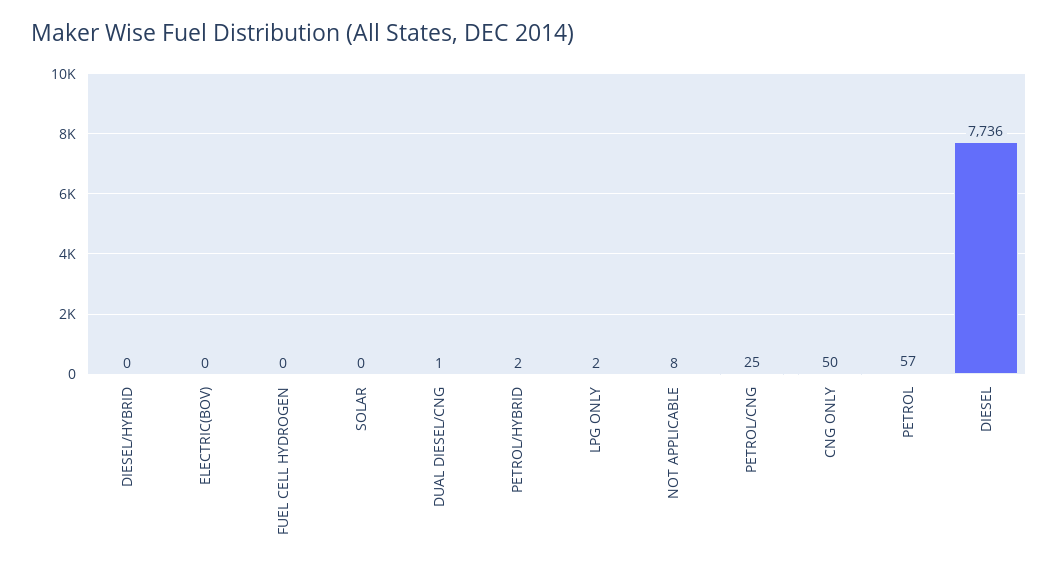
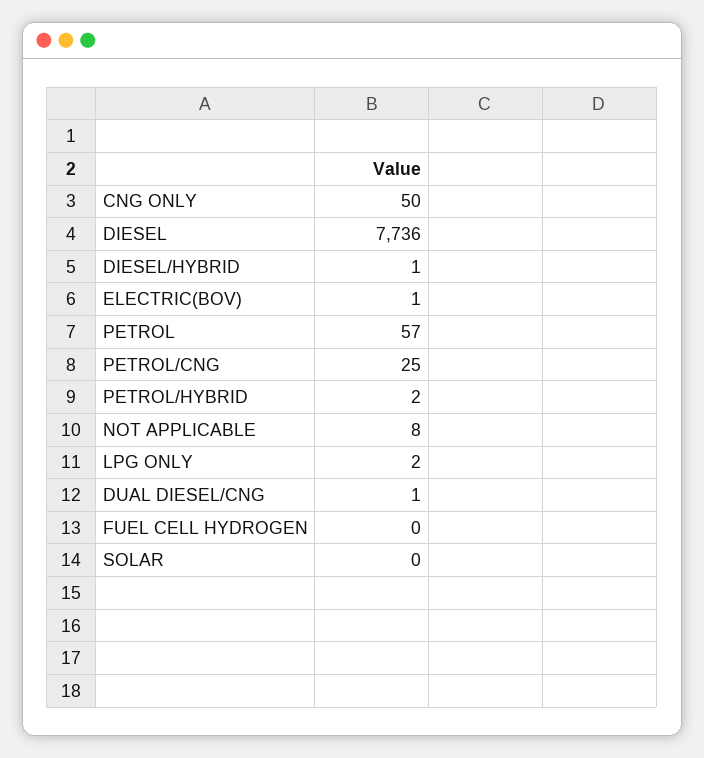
  {
-   "DIESEL/HYBRID": 0,
+   "DIESEL/HYBRID": 1,
-   "ELECTRIC(BOV)": 0,
+   "ELECTRIC(BOV)": 1,
    "FUEL CELL HYDROGEN": 0,
    "SOLAR": 0,
    "DUAL DIESEL/CNG": 1,
    "PETROL/HYBRID": 2,
    "LPG ONLY": 2,
    "NOT APPLICABLE": 8,
    "PETROL/CNG": 25,
    "CNG ONLY": 50,
    "PETROL": 57,
    "DIESEL": 7736
  }

